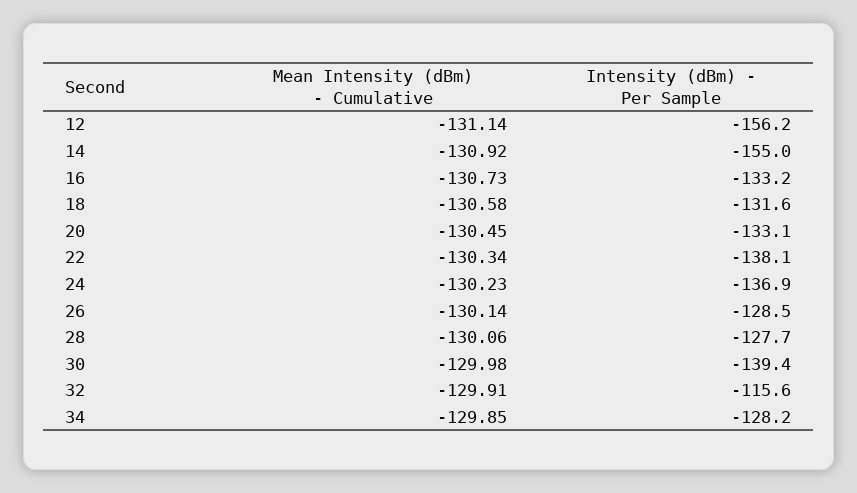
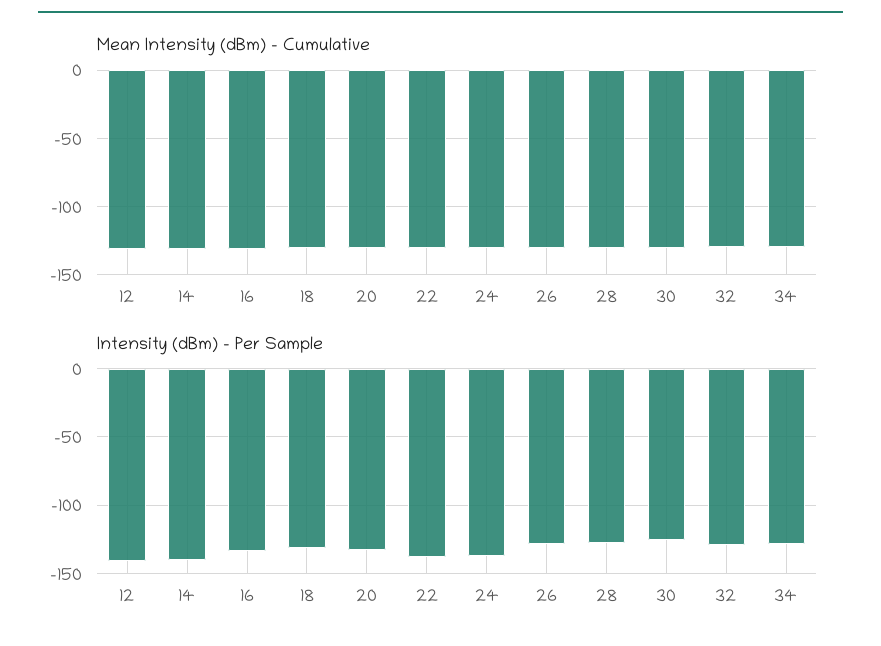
  {
    "Mean Intensity (dBm) - Cumulative": {
      "12": -131.14,
      "14": -130.92,
      "16": -130.73,
      "18": -130.58,
      "20": -130.45,
      "22": -130.34,
      "24": -130.23,
      "26": -130.14,
      "28": -130.06,
      "30": -129.98,
      "32": -129.91,
      "34": -129.85
    },
    "Intensity (dBm) - Per Sample": {
-     "12": -156.2,
+     "12": -140,
-     "14": -155,
+     "14": -140,
      "16": -133.2,
      "18": -131.6,
      "20": -133.1,
      "22": -138.1,
      "24": -136.9,
      "26": -128.5,
      "28": -127.7,
-     "30": -139.4,
+     "30": -125,
-     "32": -115.6,
+     "32": -130,
      "34": -128.2
    }
  }

